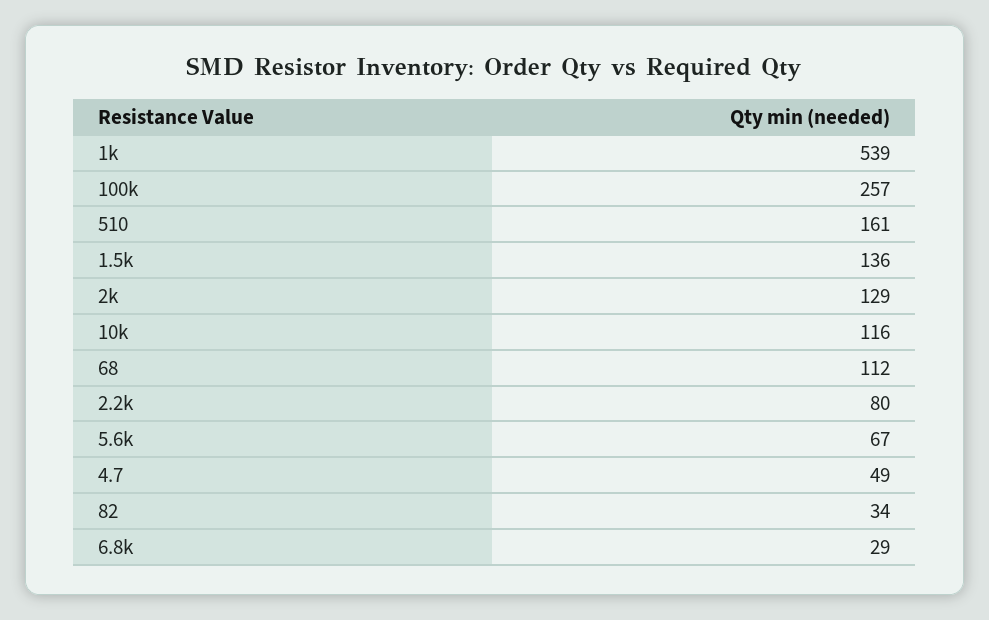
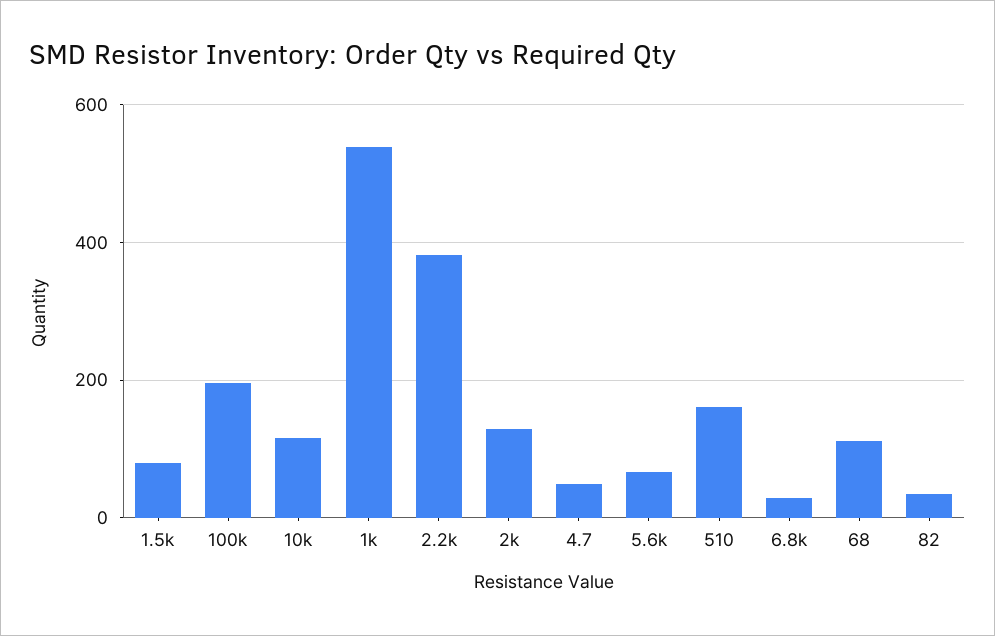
  {
    "1k": 539,
-   "100k": 257,
+   "100k": 200,
    "510": 161,
-   "1.5k": 136,
+   "1.5k": 80,
    "2k": 129,
    "10k": 116,
    "68": 112,
-   "2.2k": 80,
+   "2.2k": 380,
    "5.6k": 67,
    "4.7": 49,
    "82": 34,
    "6.8k": 29
  }

